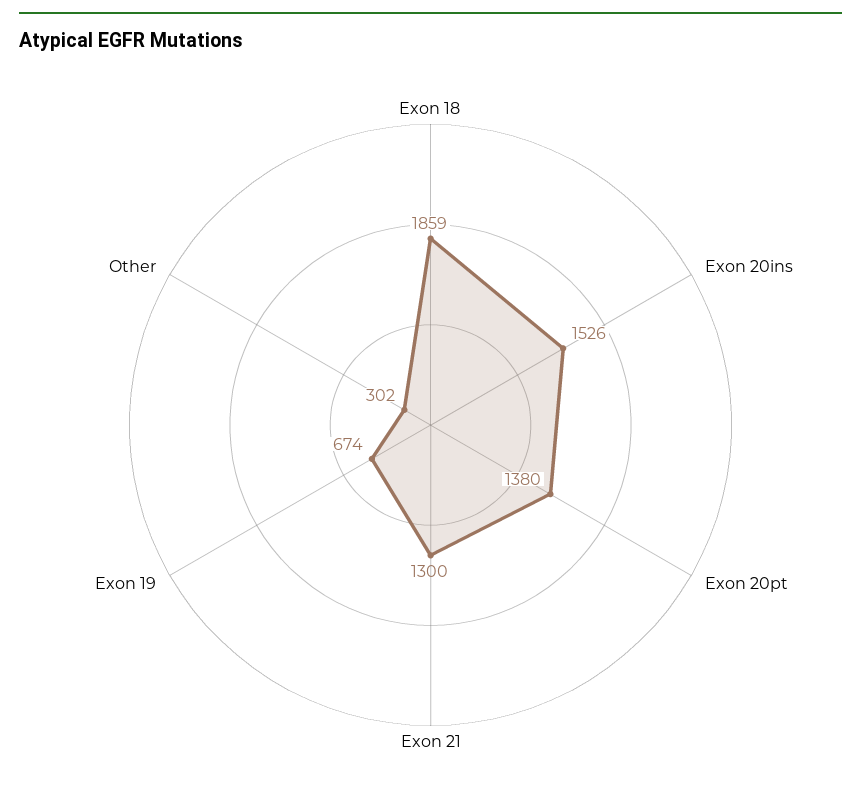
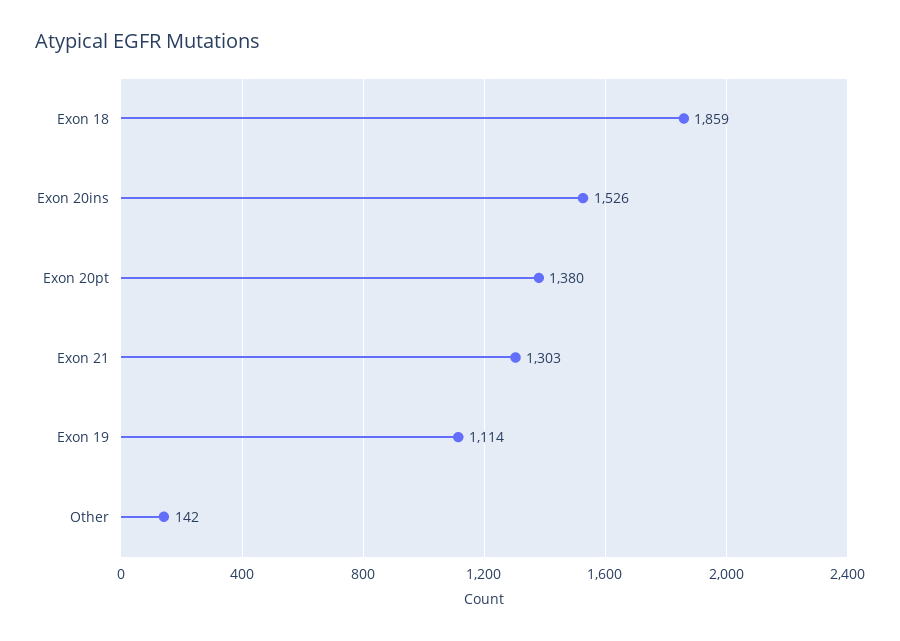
  {
    "Exon 18": 1859,
    "Exon 20ins": 1526,
    "Exon 20pt": 1380,
-   "Exon 21": 1300,
+   "Exon 21": 1303,
-   "Exon 19": 674,
+   "Exon 19": 1114,
-   "Other": 302
+   "Other": 142
  }

